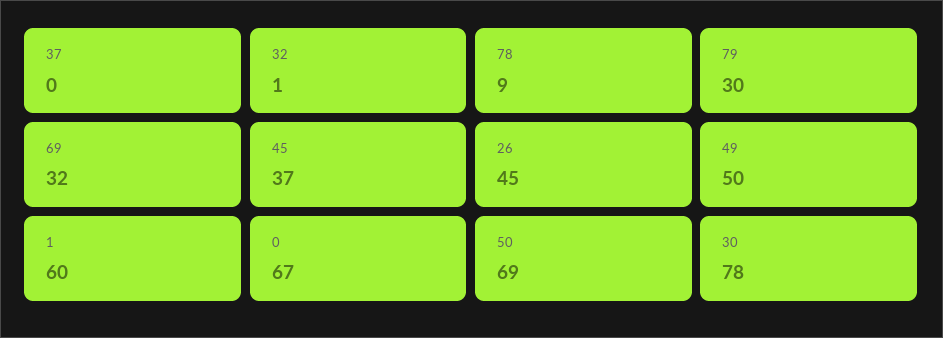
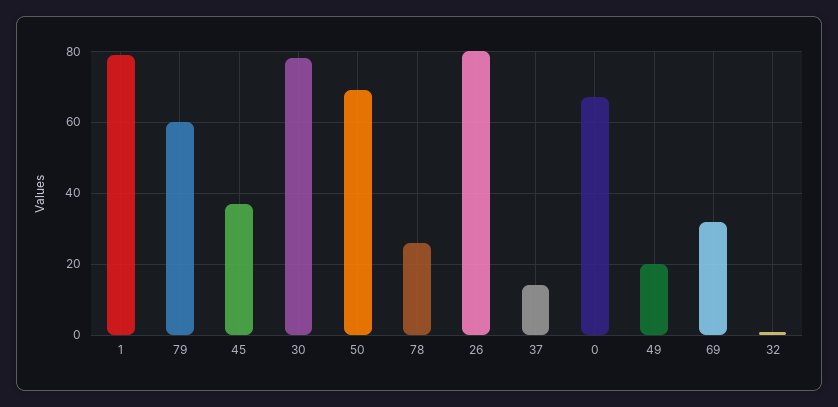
  {
-   "37": 0,
+   "37": 15,
    "32": 1,
-   "78": 9,
+   "78": 25,
-   "79": 30,
+   "79": 60,
    "69": 32,
    "45": 37,
-   "26": 45,
+   "26": 80,
-   "49": 50,
+   "49": 20,
-   "1": 60,
+   "1": 80,
    "0": 67,
    "50": 69,
    "30": 78
  }

